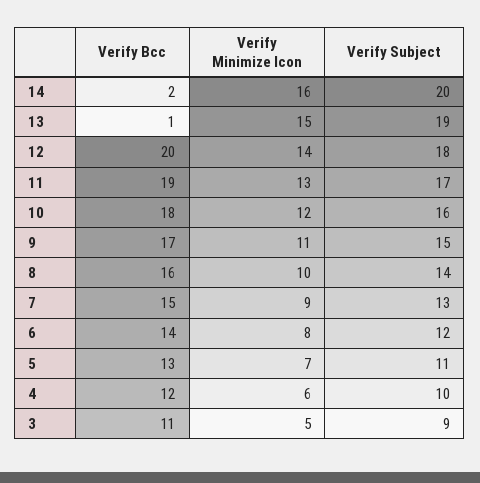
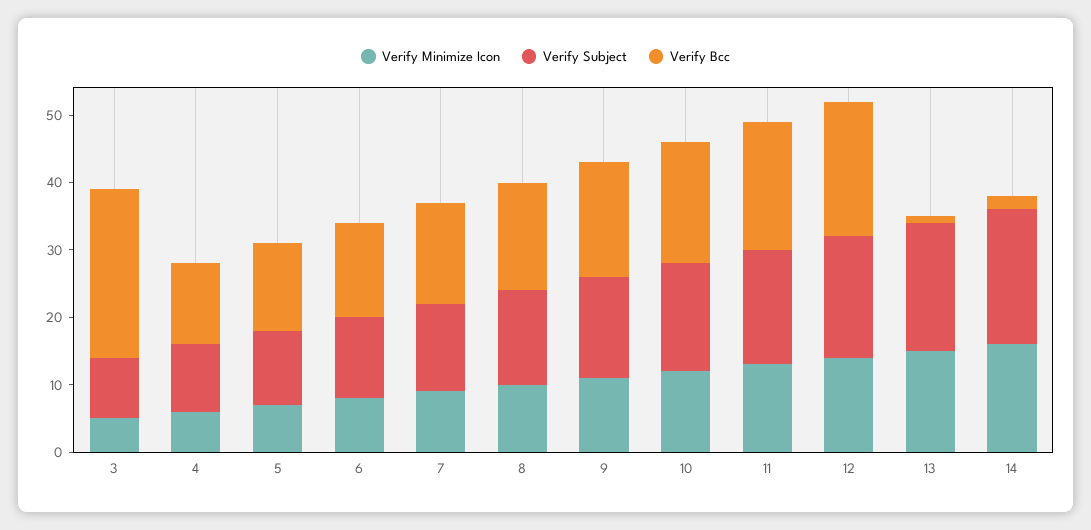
  {
    "Verify Bcc": {
      "14": 2,
      "13": 1,
      "12": 20,
      "11": 19,
      "10": 18,
      "9": 17,
      "8": 16,
      "7": 15,
      "6": 14,
      "5": 13,
      "4": 12,
-     "3": 11
+     "3": 25
    },
    "Verify Minimize Icon": {
      "14": 16,
      "13": 15,
      "12": 14,
      "11": 13,
      "10": 12,
      "9": 11,
      "8": 10,
      "7": 9,
      "6": 8,
      "5": 7,
      "4": 6,
      "3": 5
    },
    "Verify Subject": {
      "14": 20,
      "13": 19,
      "12": 18,
      "11": 17,
      "10": 16,
      "9": 15,
      "8": 14,
      "7": 13,
      "6": 12,
      "5": 11,
      "4": 10,
      "3": 9
    }
  }

